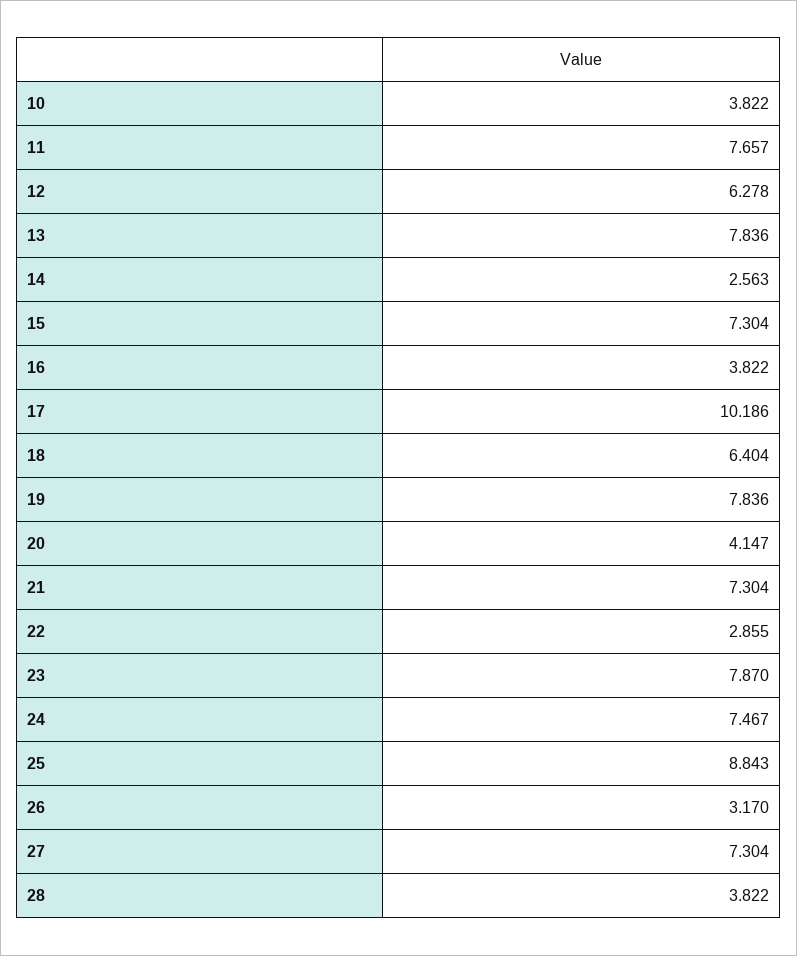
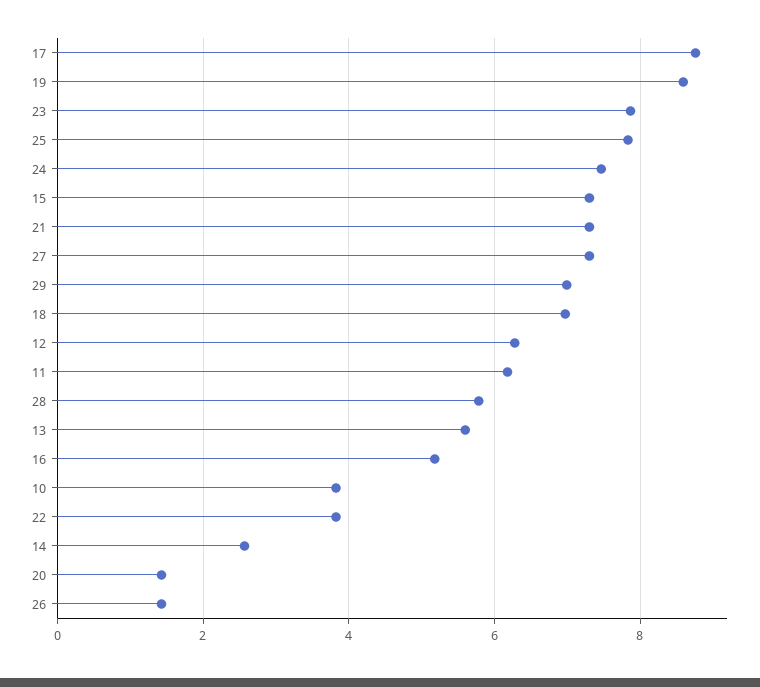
  {
    "10": 3.822,
-   "11": 7.657,
+   "11": 6.2,
    "12": 6.278,
-   "13": 7.836,
+   "13": 5.6,
    "14": 2.563,
    "15": 7.304,
-   "16": 3.822,
+   "16": 5.2,
-   "17": 10.186,
+   "17": 8.8,
-   "18": 6.404,
+   "18": 7,
-   "19": 7.836,
+   "19": 8.6,
-   "20": 4.147,
+   "20": 1.4,
    "21": 7.304,
-   "22": 2.855,
+   "22": 3.8,
    "23": 7.87,
    "24": 7.467,
-   "25": 8.843,
+   "25": 7.8,
-   "26": 3.17,
+   "26": 1.4,
    "27": 7.304,
-   "28": 3.822
+   "28": 5.8,
+   "29": 7
  }

